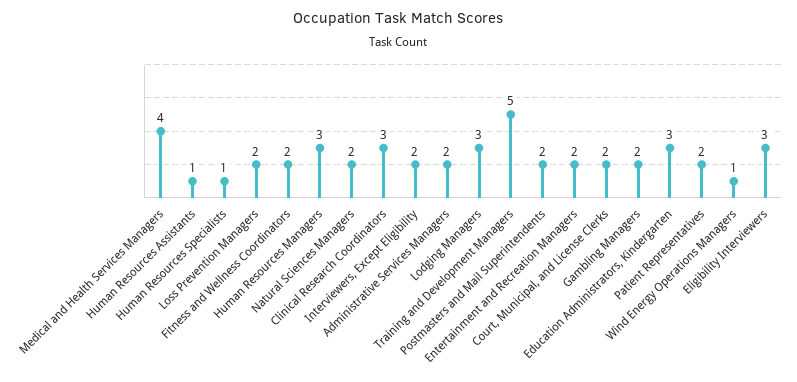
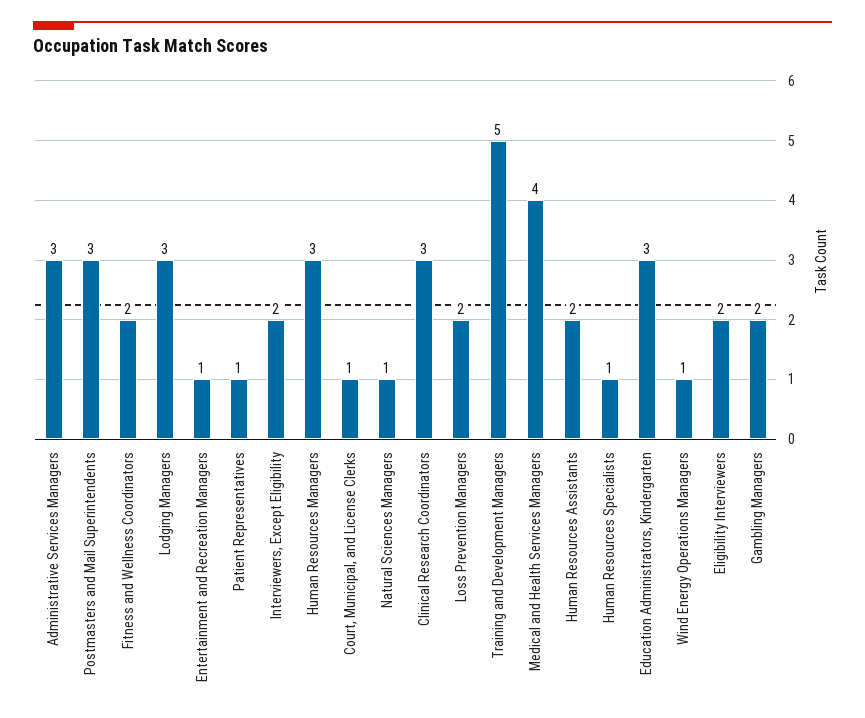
  {
    "Medical and Health Services Managers": 4,
-   "Human Resources Assistants": 1,
+   "Human Resources Assistants": 2,
    "Human Resources Specialists": 1,
    "Loss Prevention Managers": 2,
    "Fitness and Wellness Coordinators": 2,
    "Human Resources Managers": 3,
-   "Natural Sciences Managers": 2,
+   "Natural Sciences Managers": 1,
    "Clinical Research Coordinators": 3,
    "Interviewers, Except Eligibility": 2,
-   "Administrative Services Managers": 2,
+   "Administrative Services Managers": 3,
    "Lodging Managers": 3,
    "Training and Development Managers": 5,
-   "Postmasters and Mail Superintendents": 2,
+   "Postmasters and Mail Superintendents": 3,
-   "Entertainment and Recreation Managers": 2,
+   "Entertainment and Recreation Managers": 1,
-   "Court, Municipal, and License Clerks": 2,
+   "Court, Municipal, and License Clerks": 1,
    "Gambling Managers": 2,
    "Education Administrators, Kindergarten": 3,
-   "Patient Representatives": 2,
+   "Patient Representatives": 1,
    "Wind Energy Operations Managers": 1,
-   "Eligibility Interviewers": 3
+   "Eligibility Interviewers": 2
  }

